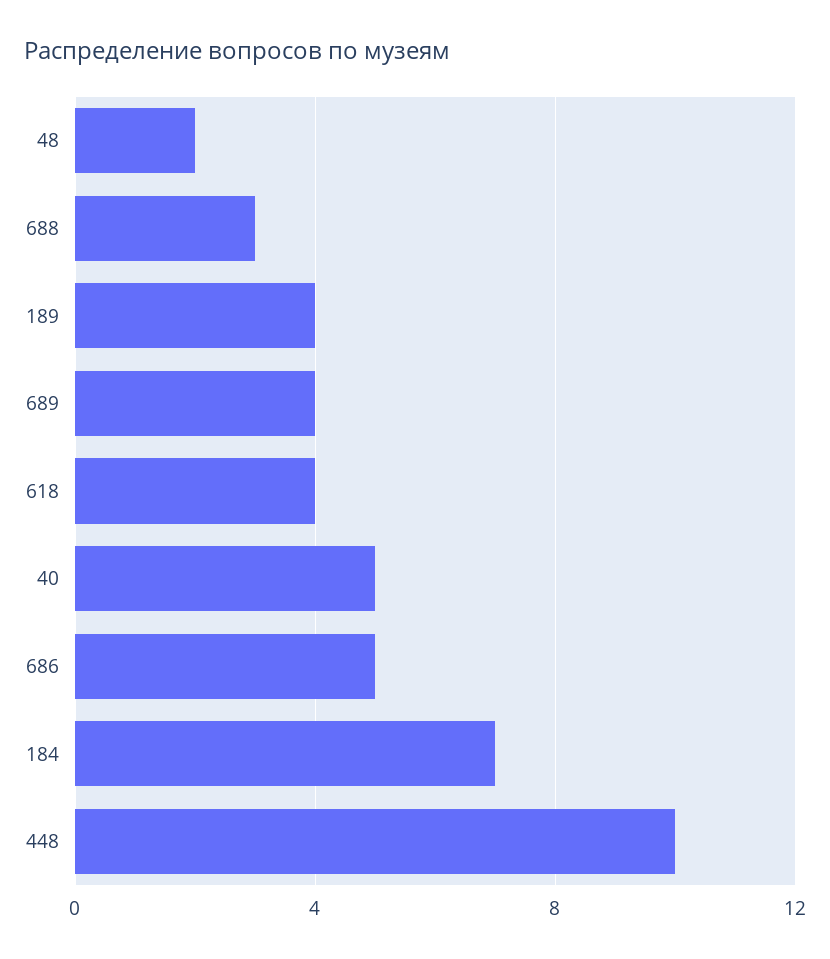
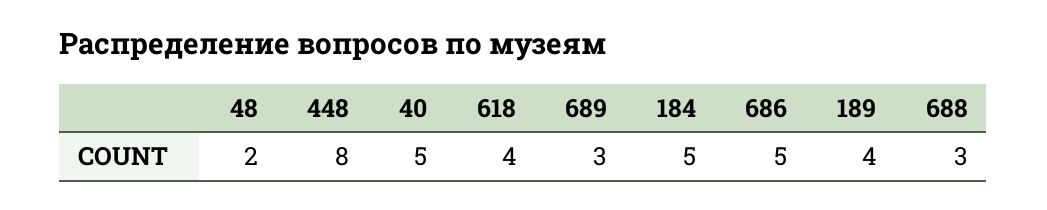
  {
    "48": 2,
    "688": 3,
    "189": 4,
-   "689": 4,
+   "689": 3,
    "618": 4,
    "40": 5,
    "686": 5,
-   "184": 7,
+   "184": 5,
-   "448": 10
+   "448": 8
  }

